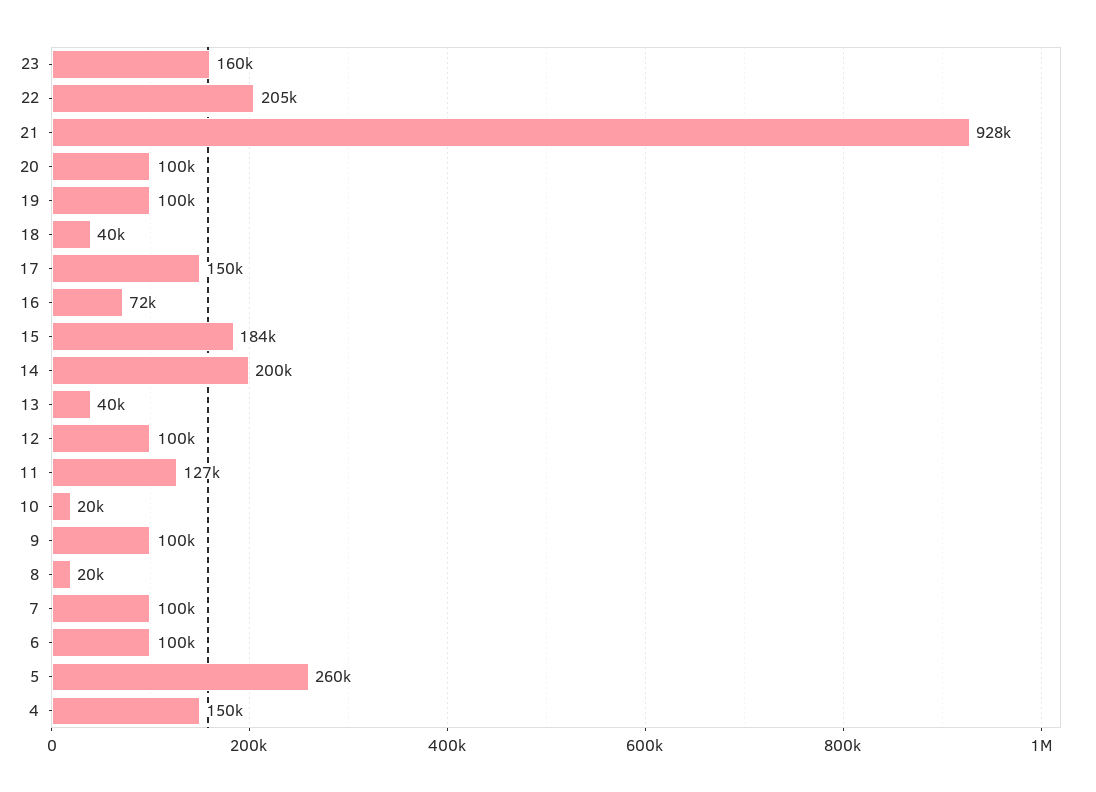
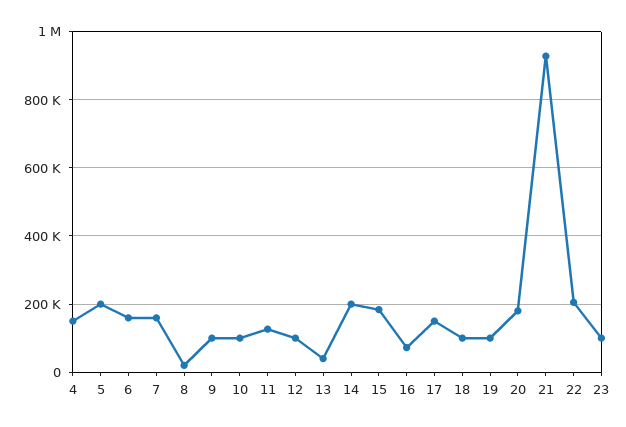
  {
-   "23": 160000,
+   "23": 100000,
    "22": 205000,
    "21": 928000,
-   "20": 100000,
+   "20": 180000,
    "19": 100000,
-   "18": 40000,
+   "18": 100000,
    "17": 150000,
    "16": 72000,
    "15": 184000,
    "14": 200000,
    "13": 40000,
    "12": 100000,
    "11": 127000,
-   "10": 20000,
+   "10": 100000,
    "9": 100000,
    "8": 20000,
-   "7": 100000,
+   "7": 160000,
-   "6": 100000,
+   "6": 160000,
-   "5": 260000,
+   "5": 200000,
    "4": 150000
  }

